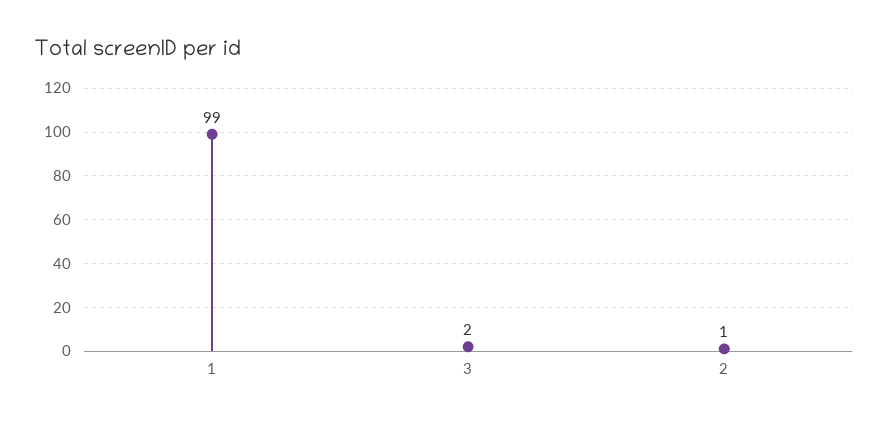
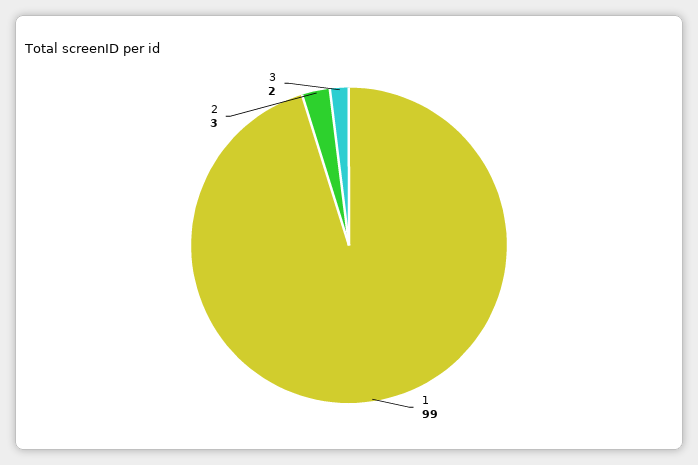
  {
    "1": 99,
    "3": 2,
-   "2": 1
+   "2": 3
  }

